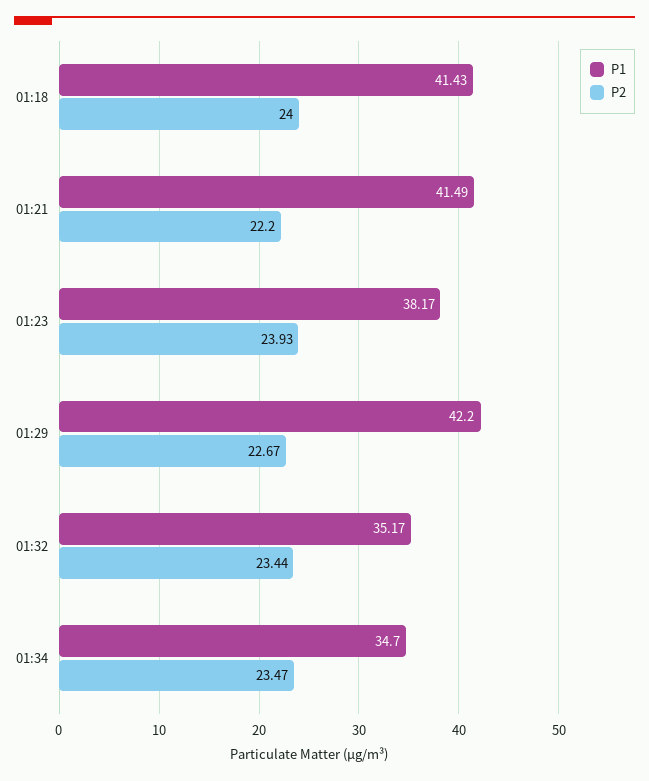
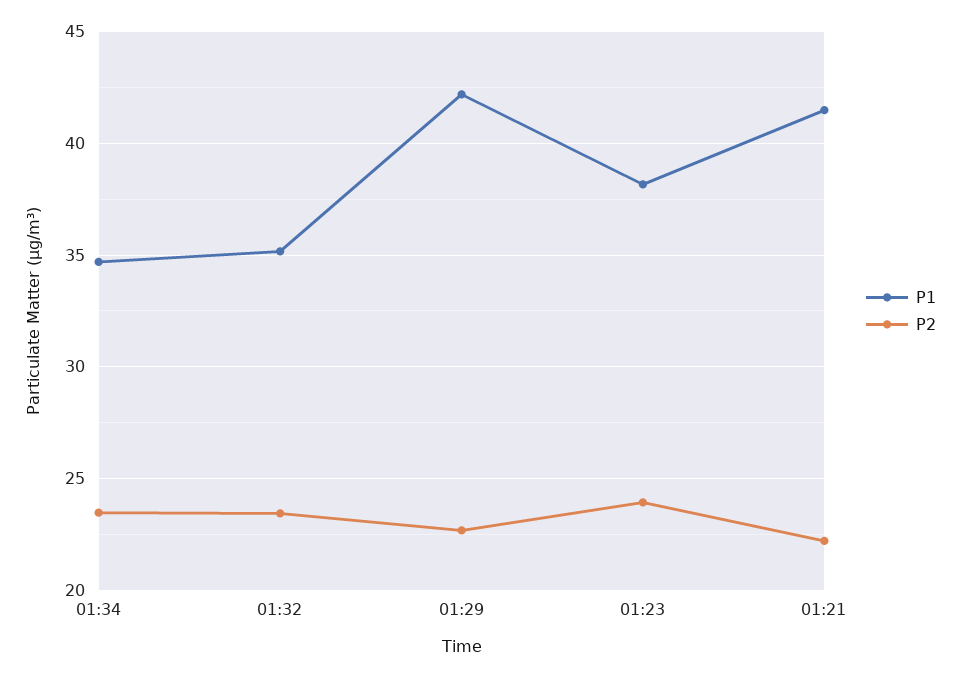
  {
    "P1": {
-     "01:18": 41.43,
      "01:21": 41.49,
      "01:23": 38.17,
      "01:29": 42.2,
      "01:32": 35.17,
      "01:34": 34.7
    },
    "P2": {
-     "01:18": 24,
      "01:21": 22.2,
      "01:23": 23.93,
      "01:29": 22.67,
      "01:32": 23.44,
      "01:34": 23.47
    }
  }

